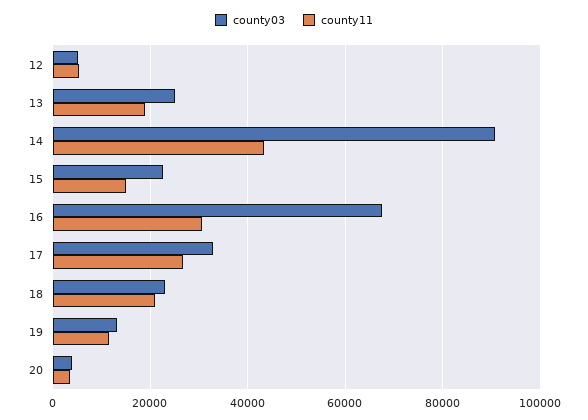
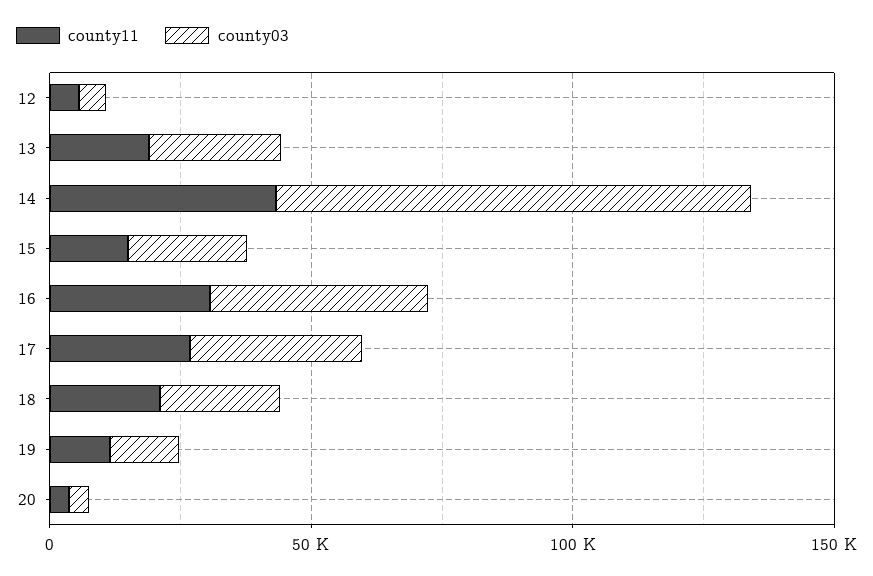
  {
    "county03": {
      "12": 6000,
      "13": 26000,
      "14": 90000,
      "15": 22000,
-     "16": 68000,
+     "16": 40000,
      "17": 32000,
      "18": 22000,
      "19": 14000,
      "20": 4000
    },
    "county11": {
      "12": 6000,
      "13": 20000,
      "14": 44000,
      "15": 14000,
      "16": 30000,
      "17": 26000,
      "18": 20000,
      "19": 12000,
      "20": 4000
    }
  }

